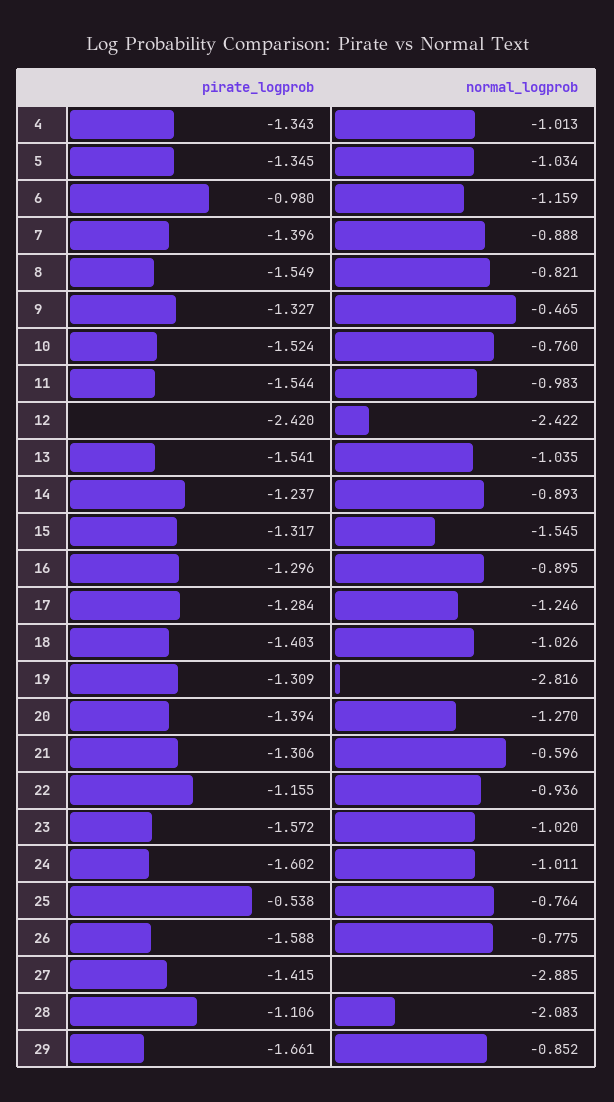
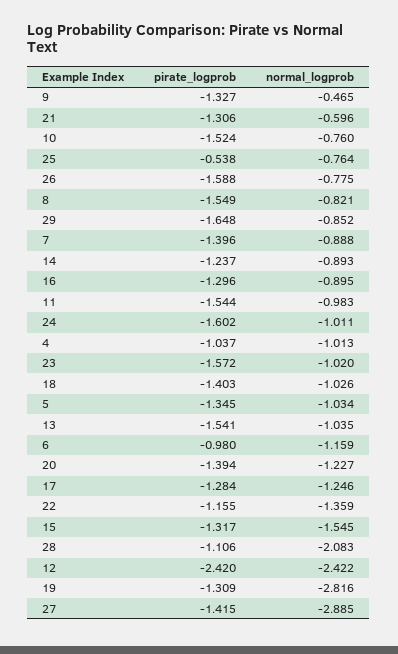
  {
    "pirate_logprob": {
-     "4": -1.343,
+     "4": -1.037,
      "5": -1.345,
      "6": -0.98,
      "7": -1.396,
      "8": -1.549,
      "9": -1.327,
      "10": -1.524,
      "11": -1.544,
      "12": -2.42,
      "13": -1.541,
      "14": -1.237,
      "15": -1.317,
      "16": -1.296,
      "17": -1.284,
      "18": -1.403,
      "19": -1.309,
      "20": -1.394,
      "21": -1.306,
      "22": -1.155,
      "23": -1.572,
      "24": -1.602,
      "25": -0.538,
      "26": -1.588,
      "27": -1.415,
      "28": -1.106,
-     "29": -1.661
+     "29": -1.648
    },
    "normal_logprob": {
      "4": -1.013,
      "5": -1.034,
      "6": -1.159,
      "7": -0.888,
      "8": -0.821,
      "9": -0.465,
      "10": -0.76,
      "11": -0.983,
      "12": -2.422,
      "13": -1.035,
      "14": -0.893,
      "15": -1.545,
      "16": -0.895,
      "17": -1.246,
      "18": -1.026,
      "19": -2.816,
-     "20": -1.27,
+     "20": -1.227,
      "21": -0.596,
-     "22": -0.936,
+     "22": -1.359,
      "23": -1.02,
      "24": -1.011,
      "25": -0.764,
      "26": -0.775,
      "27": -2.885,
      "28": -2.083,
      "29": -0.852
    }
  }

